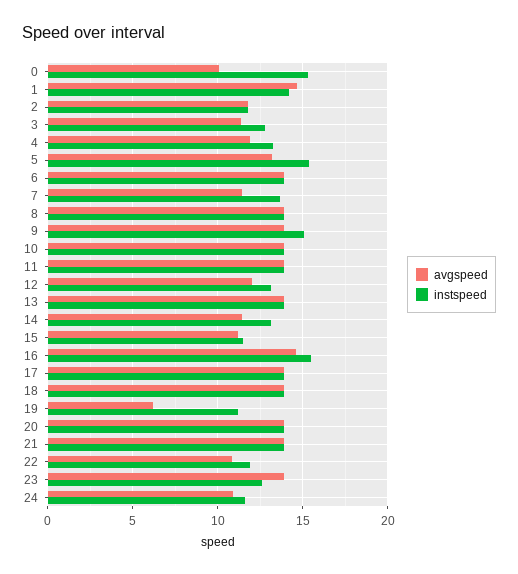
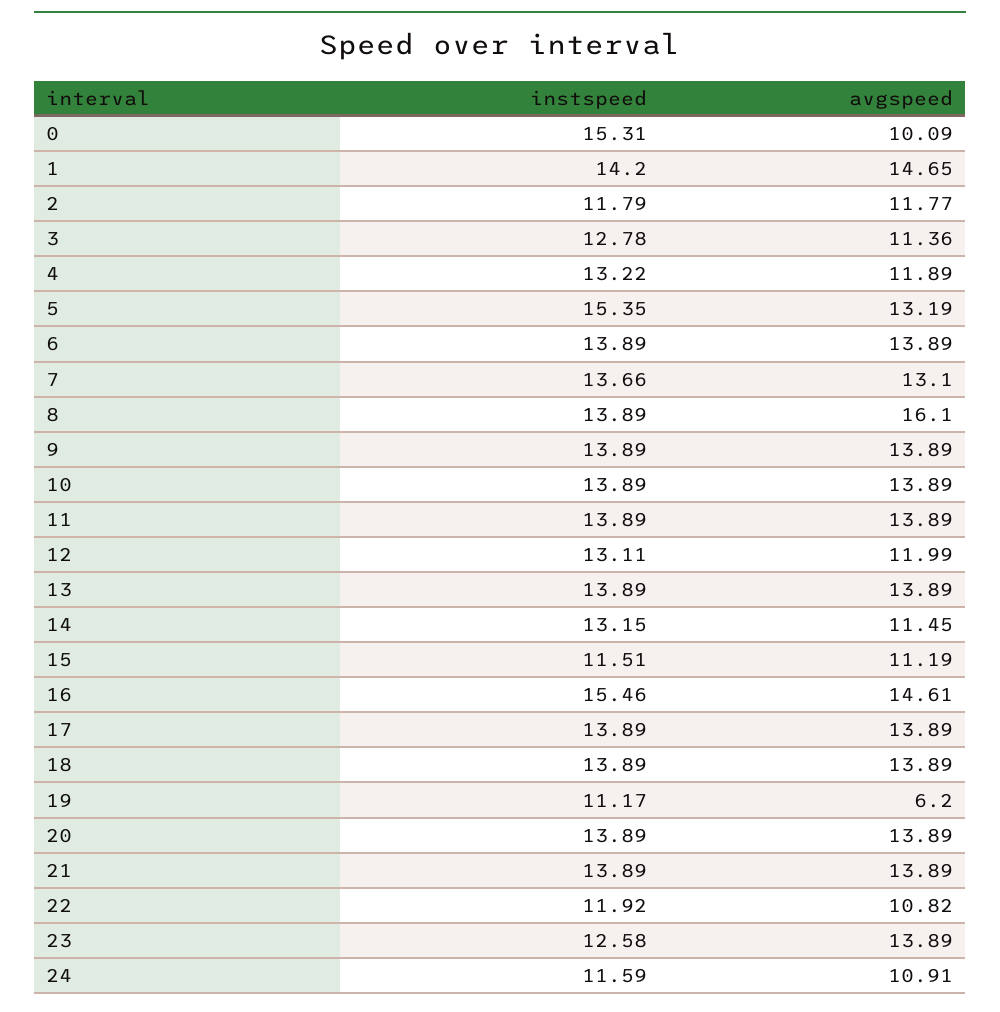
  {
    "avgspeed": {
      "0": 10.09,
      "1": 14.65,
      "2": 11.77,
      "3": 11.36,
      "4": 11.89,
      "5": 13.19,
      "6": 13.89,
-     "7": 11.5,
+     "7": 13.1,
-     "8": 14,
+     "8": 16.1,
      "9": 13.89,
      "10": 13.89,
      "11": 13.89,
      "12": 11.99,
      "13": 13.89,
      "14": 11.45,
      "15": 11.19,
      "16": 14.61,
      "17": 13.89,
      "18": 13.89,
      "19": 6.2,
      "20": 13.89,
      "21": 13.89,
      "22": 10.82,
      "23": 13.89,
      "24": 10.91
    },
    "instspeed": {
      "0": 15.31,
      "1": 14.2,
      "2": 11.79,
      "3": 12.78,
      "4": 13.22,
      "5": 15.35,
      "6": 13.89,
      "7": 13.66,
      "8": 13.89,
-     "9": 15,
+     "9": 13.89,
      "10": 13.89,
      "11": 13.89,
      "12": 13.11,
      "13": 13.89,
      "14": 13.15,
      "15": 11.51,
      "16": 15.46,
      "17": 13.89,
      "18": 13.89,
      "19": 11.17,
      "20": 13.89,
      "21": 13.89,
      "22": 11.92,
      "23": 12.58,
      "24": 11.59
    }
  }

